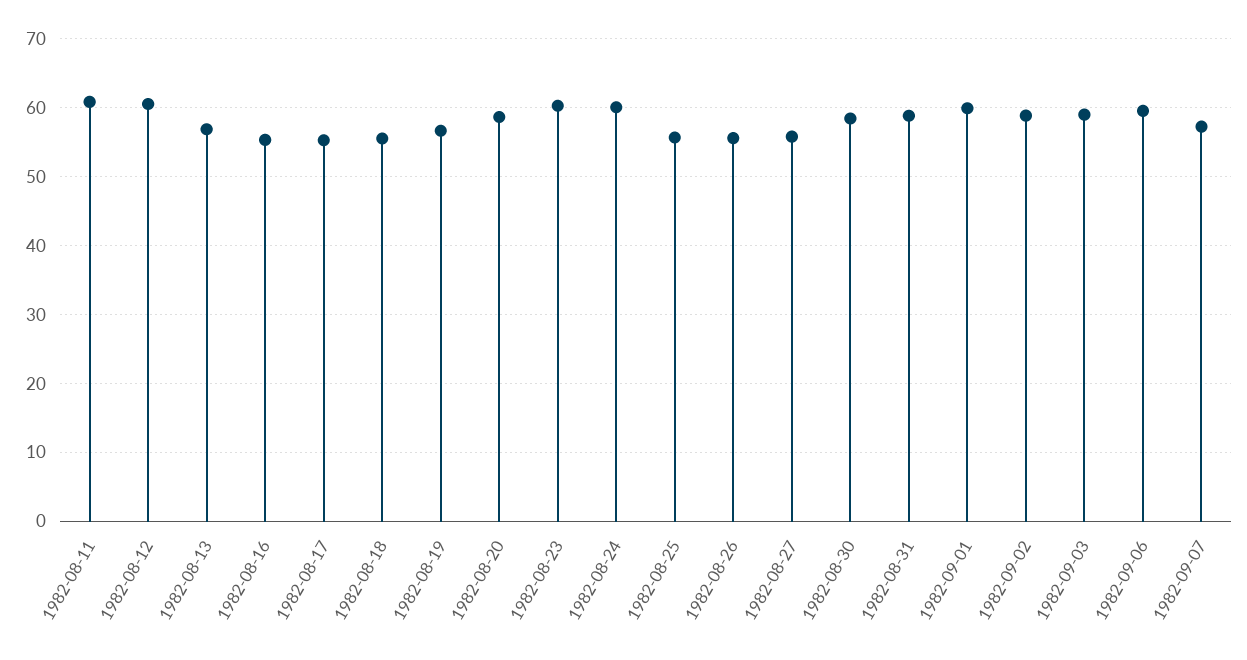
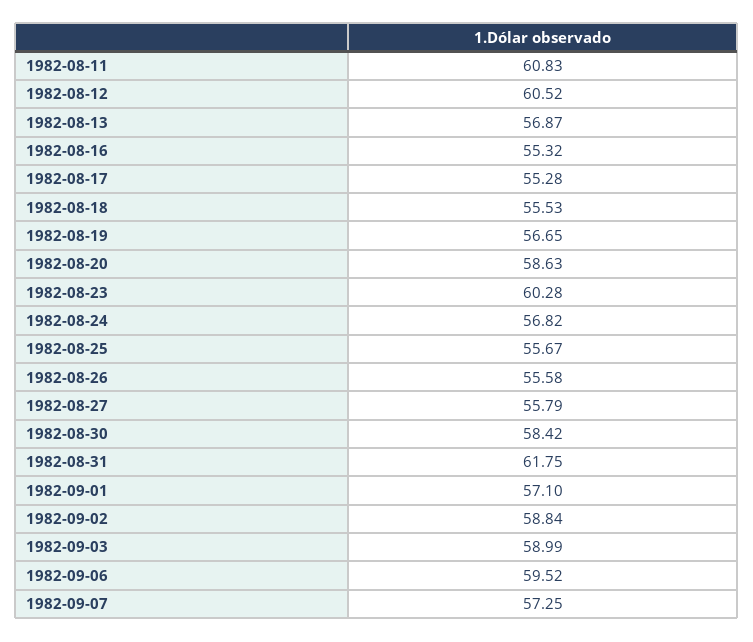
  {
    "1982-08-11": 60.83,
    "1982-08-12": 60.52,
    "1982-08-13": 56.87,
    "1982-08-16": 55.32,
    "1982-08-17": 55.28,
    "1982-08-18": 55.53,
    "1982-08-19": 56.65,
    "1982-08-20": 58.63,
    "1982-08-23": 60.28,
-   "1982-08-24": 60,
+   "1982-08-24": 56.82,
    "1982-08-25": 55.67,
    "1982-08-26": 55.58,
    "1982-08-27": 55.79,
    "1982-08-30": 58.42,
-   "1982-08-31": 59,
+   "1982-08-31": 61.75,
-   "1982-09-01": 60,
+   "1982-09-01": 57.1,
    "1982-09-02": 58.84,
    "1982-09-03": 58.99,
    "1982-09-06": 59.52,
    "1982-09-07": 57.25
  }

